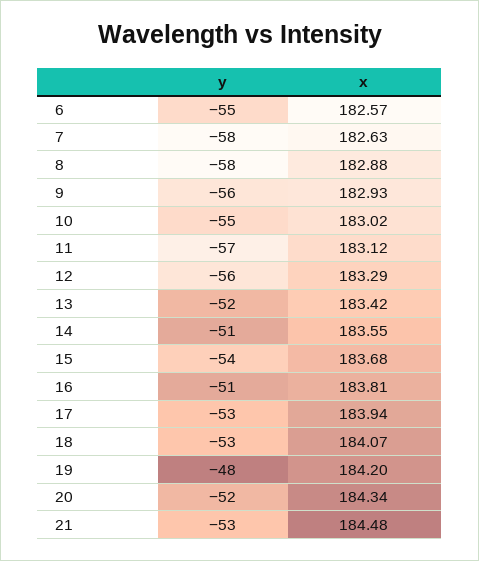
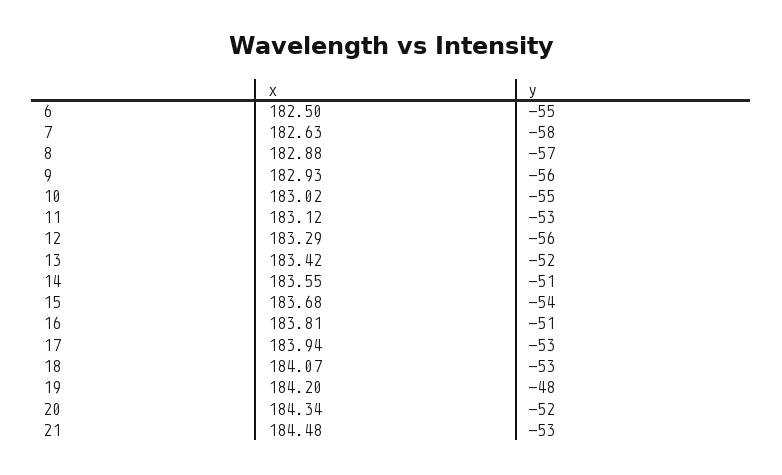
  {
    "y": {
      "6": -55,
      "7": -58,
-     "8": -58,
+     "8": -57,
      "9": -56,
      "10": -55,
-     "11": -57,
+     "11": -53,
      "12": -56,
      "13": -52,
      "14": -51,
      "15": -54,
      "16": -51,
      "17": -53,
      "18": -53,
      "19": -48,
      "20": -52,
      "21": -53
    },
    "x": {
-     "6": 182.57,
+     "6": 182.5,
      "7": 182.63,
      "8": 182.88,
      "9": 182.93,
      "10": 183.02,
      "11": 183.12,
      "12": 183.29,
      "13": 183.42,
      "14": 183.55,
      "15": 183.68,
      "16": 183.81,
      "17": 183.94,
      "18": 184.07,
      "19": 184.2,
      "20": 184.34,
      "21": 184.48
    }
  }

